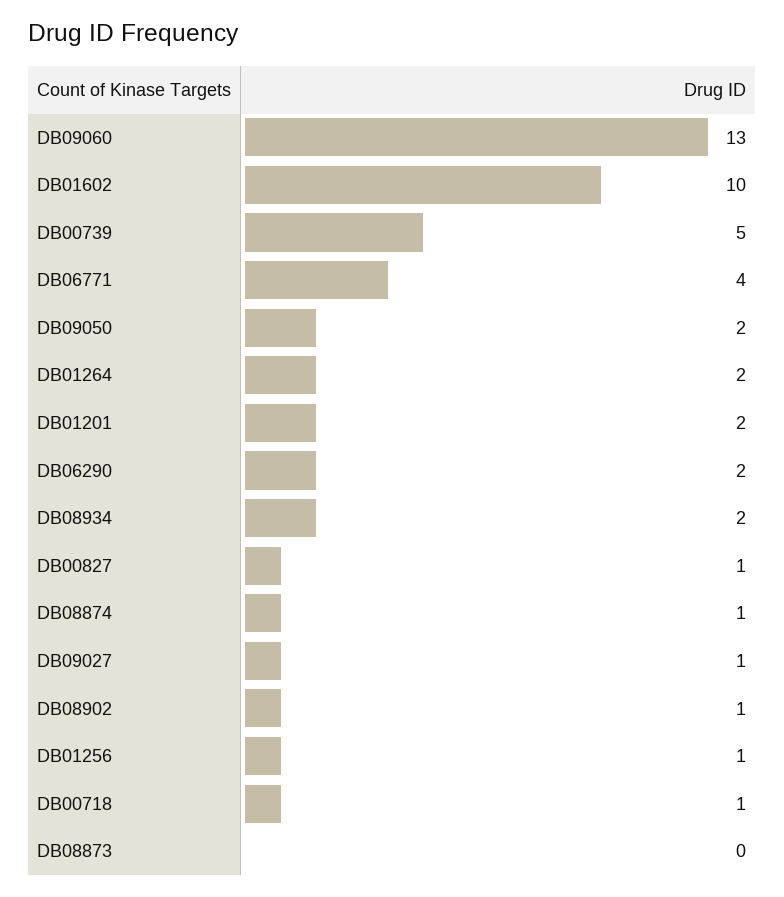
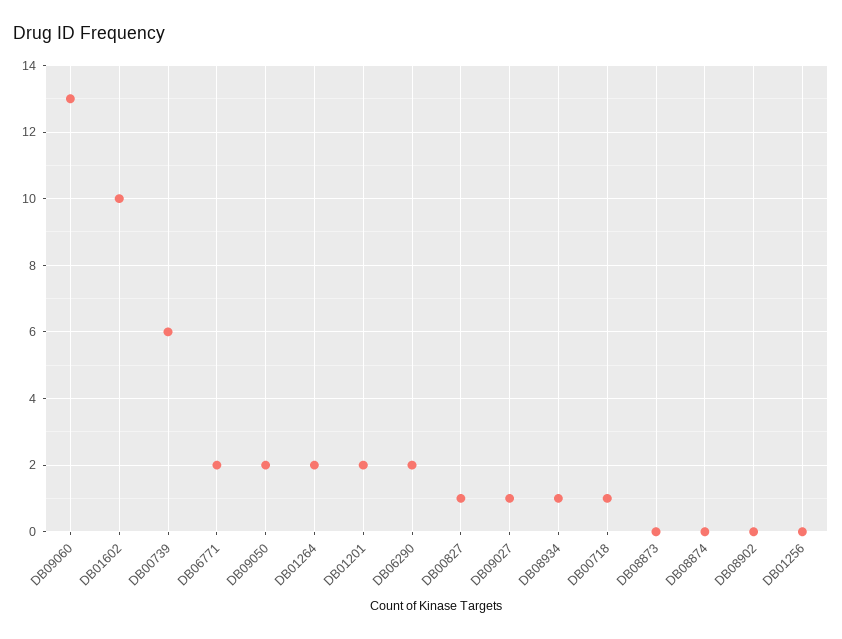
  {
    "DB09060": 13,
    "DB01602": 10,
-   "DB00739": 5,
+   "DB00739": 6,
-   "DB06771": 4,
+   "DB06771": 2,
    "DB09050": 2,
    "DB01264": 2,
    "DB01201": 2,
    "DB06290": 2,
-   "DB08934": 2,
+   "DB08934": 1,
    "DB00827": 1,
-   "DB08874": 1,
+   "DB08874": 0,
    "DB09027": 1,
-   "DB08902": 1,
+   "DB08902": 0,
-   "DB01256": 1,
+   "DB01256": 0,
    "DB00718": 1,
    "DB08873": 0
  }

